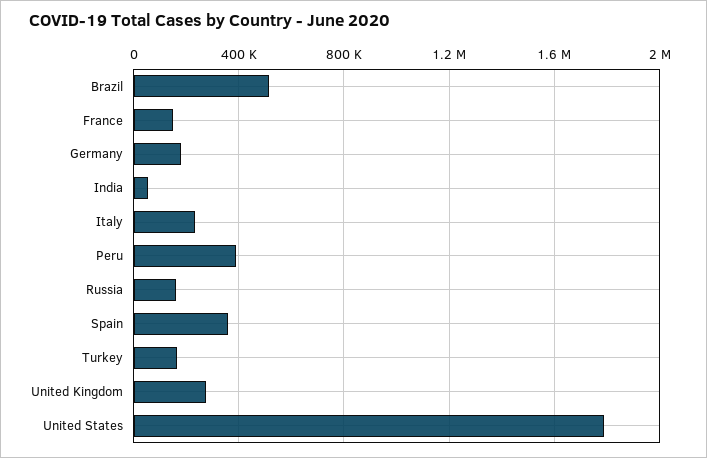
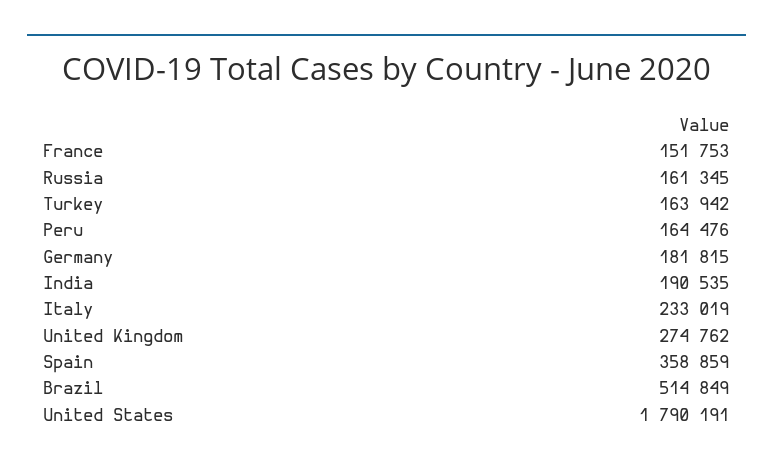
  {
    "Brazil": 514849,
    "France": 151753,
    "Germany": 181815,
-   "India": 50000,
+   "India": 190535,
    "Italy": 233019,
-   "Peru": 400000,
+   "Peru": 164476,
    "Russia": 161345,
    "Spain": 358859,
    "Turkey": 163942,
    "United Kingdom": 274762,
    "United States": 1790191
  }

